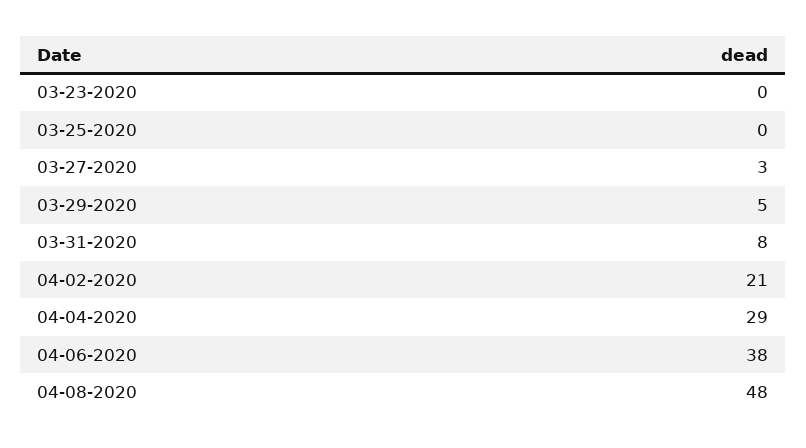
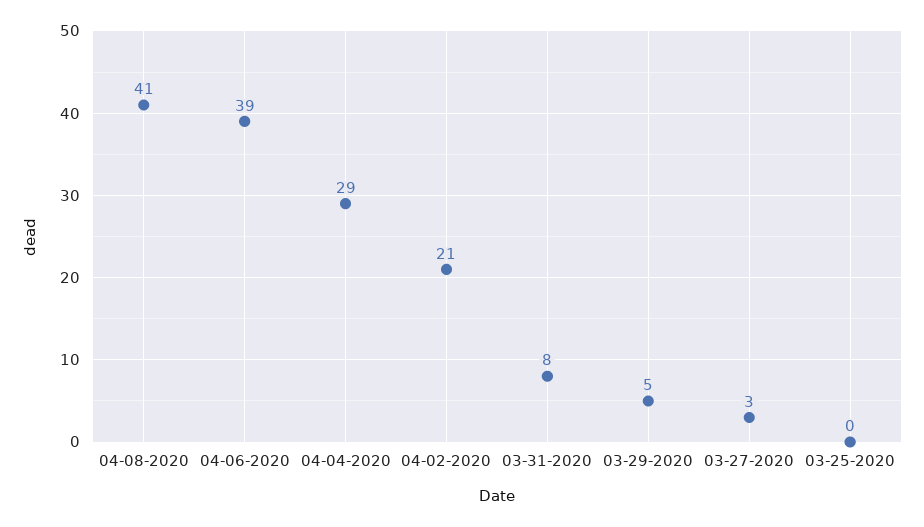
  {
-   "03-23-2020": 0,
    "03-25-2020": 0,
    "03-27-2020": 3,
    "03-29-2020": 5,
    "03-31-2020": 8,
    "04-02-2020": 21,
    "04-04-2020": 29,
-   "04-06-2020": 38,
+   "04-06-2020": 39,
-   "04-08-2020": 48
+   "04-08-2020": 41
  }

